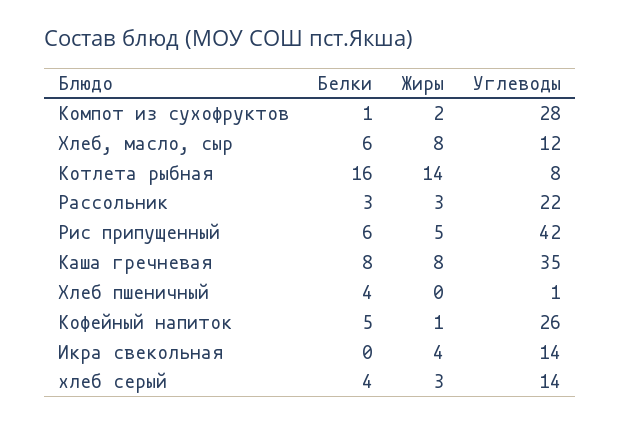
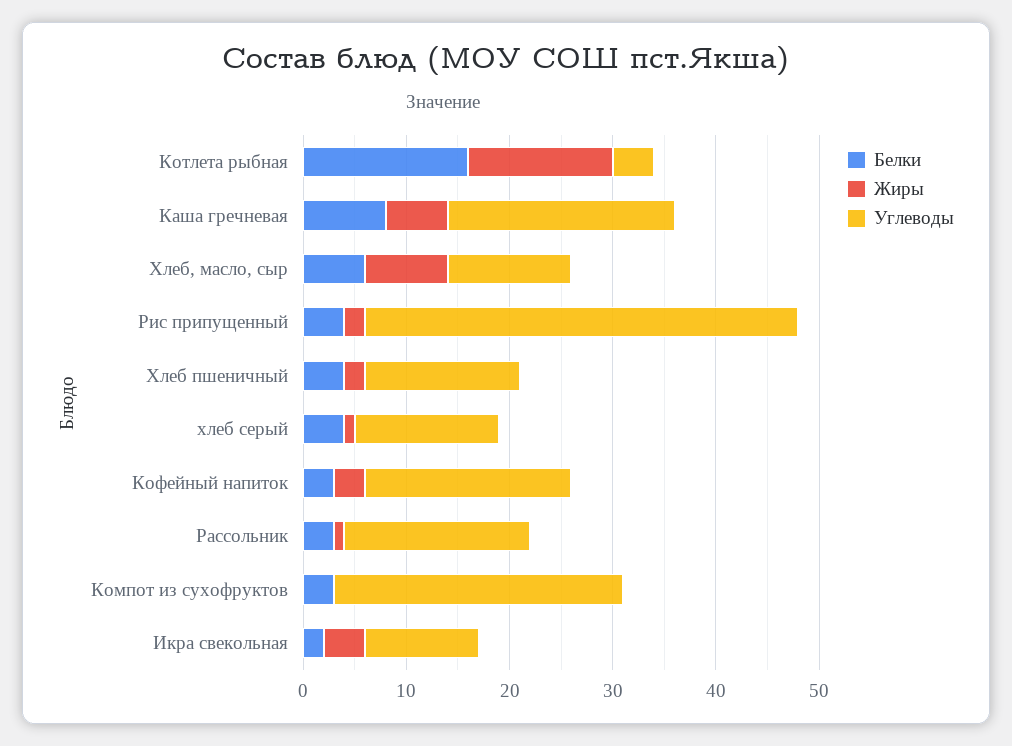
  {
    "Белки": {
-     "Компот из сухофруктов": 1,
+     "Компот из сухофруктов": 3,
      "Хлеб, масло, сыр": 6,
      "Котлета рыбная": 16,
      "Рассольник": 3,
-     "Рис припущенный": 6,
+     "Рис припущенный": 4,
      "Каша гречневая": 8,
      "Хлеб пшеничный": 4,
-     "Кофейный напиток": 5,
+     "Кофейный напиток": 3,
-     "Икра свекольная": 0,
+     "Икра свекольная": 2,
      "хлеб серый": 4
    },
    "Жиры": {
-     "Компот из сухофруктов": 2,
+     "Компот из сухофруктов": 0,
      "Хлеб, масло, сыр": 8,
      "Котлета рыбная": 14,
-     "Рассольник": 3,
+     "Рассольник": 1,
-     "Рис припущенный": 5,
+     "Рис припущенный": 2,
-     "Каша гречневая": 8,
+     "Каша гречневая": 6,
-     "Хлеб пшеничный": 0,
+     "Хлеб пшеничный": 2,
-     "Кофейный напиток": 1,
+     "Кофейный напиток": 3,
      "Икра свекольная": 4,
-     "хлеб серый": 3
+     "хлеб серый": 1
    },
    "Углеводы": {
      "Компот из сухофруктов": 28,
      "Хлеб, масло, сыр": 12,
-     "Котлета рыбная": 8,
+     "Котлета рыбная": 4,
-     "Рассольник": 22,
+     "Рассольник": 18,
      "Рис припущенный": 42,
-     "Каша гречневая": 35,
+     "Каша гречневая": 22,
-     "Хлеб пшеничный": 1,
+     "Хлеб пшеничный": 15,
-     "Кофейный напиток": 26,
+     "Кофейный напиток": 20,
-     "Икра свекольная": 14,
+     "Икра свекольная": 11,
      "хлеб серый": 14
    }
  }

